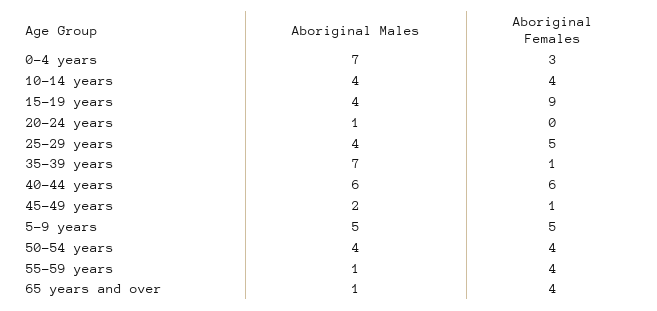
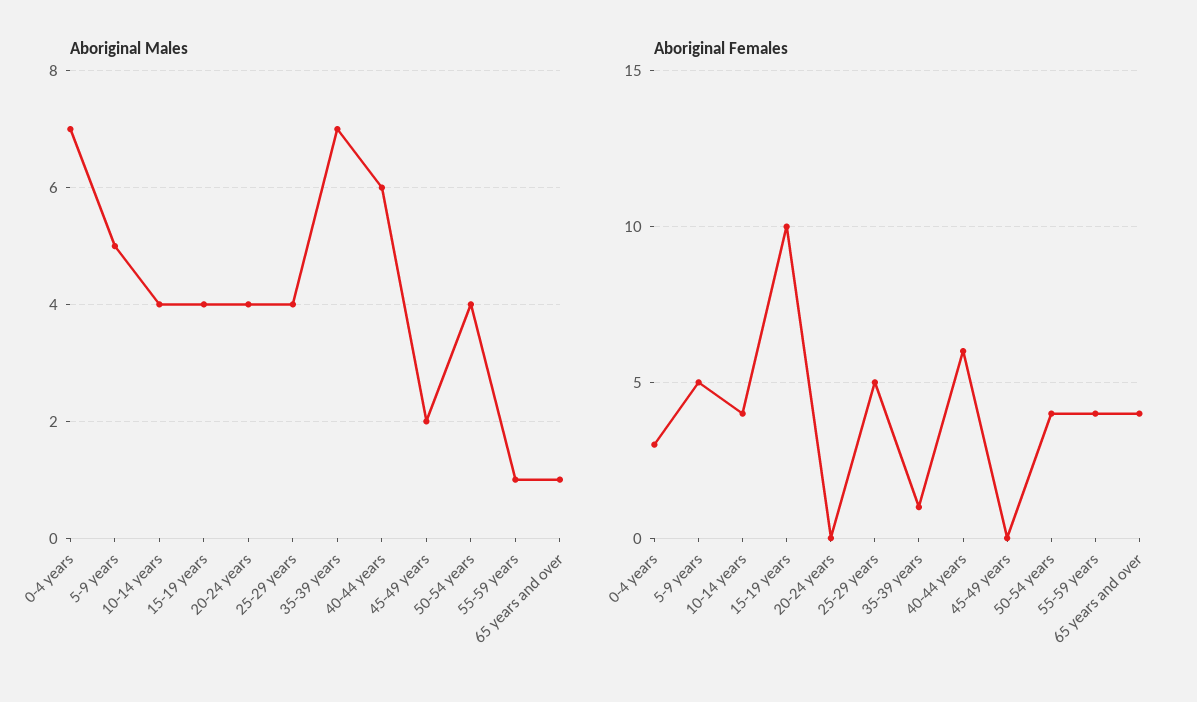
  {
    "Aboriginal Males": {
      "0-4 years": 7,
      "10-14 years": 4,
      "15-19 years": 4,
-     "20-24 years": 1,
+     "20-24 years": 4,
      "25-29 years": 4,
      "35-39 years": 7,
      "40-44 years": 6,
      "45-49 years": 2,
      "5-9 years": 5,
      "50-54 years": 4,
      "55-59 years": 1,
      "65 years and over": 1
    },
    "Aboriginal Females": {
      "0-4 years": 3,
      "10-14 years": 4,
-     "15-19 years": 9,
+     "15-19 years": 10,
      "20-24 years": 0,
      "25-29 years": 5,
      "35-39 years": 1,
      "40-44 years": 6,
-     "45-49 years": 1,
+     "45-49 years": 0,
      "5-9 years": 5,
      "50-54 years": 4,
      "55-59 years": 4,
      "65 years and over": 4
    }
  }

